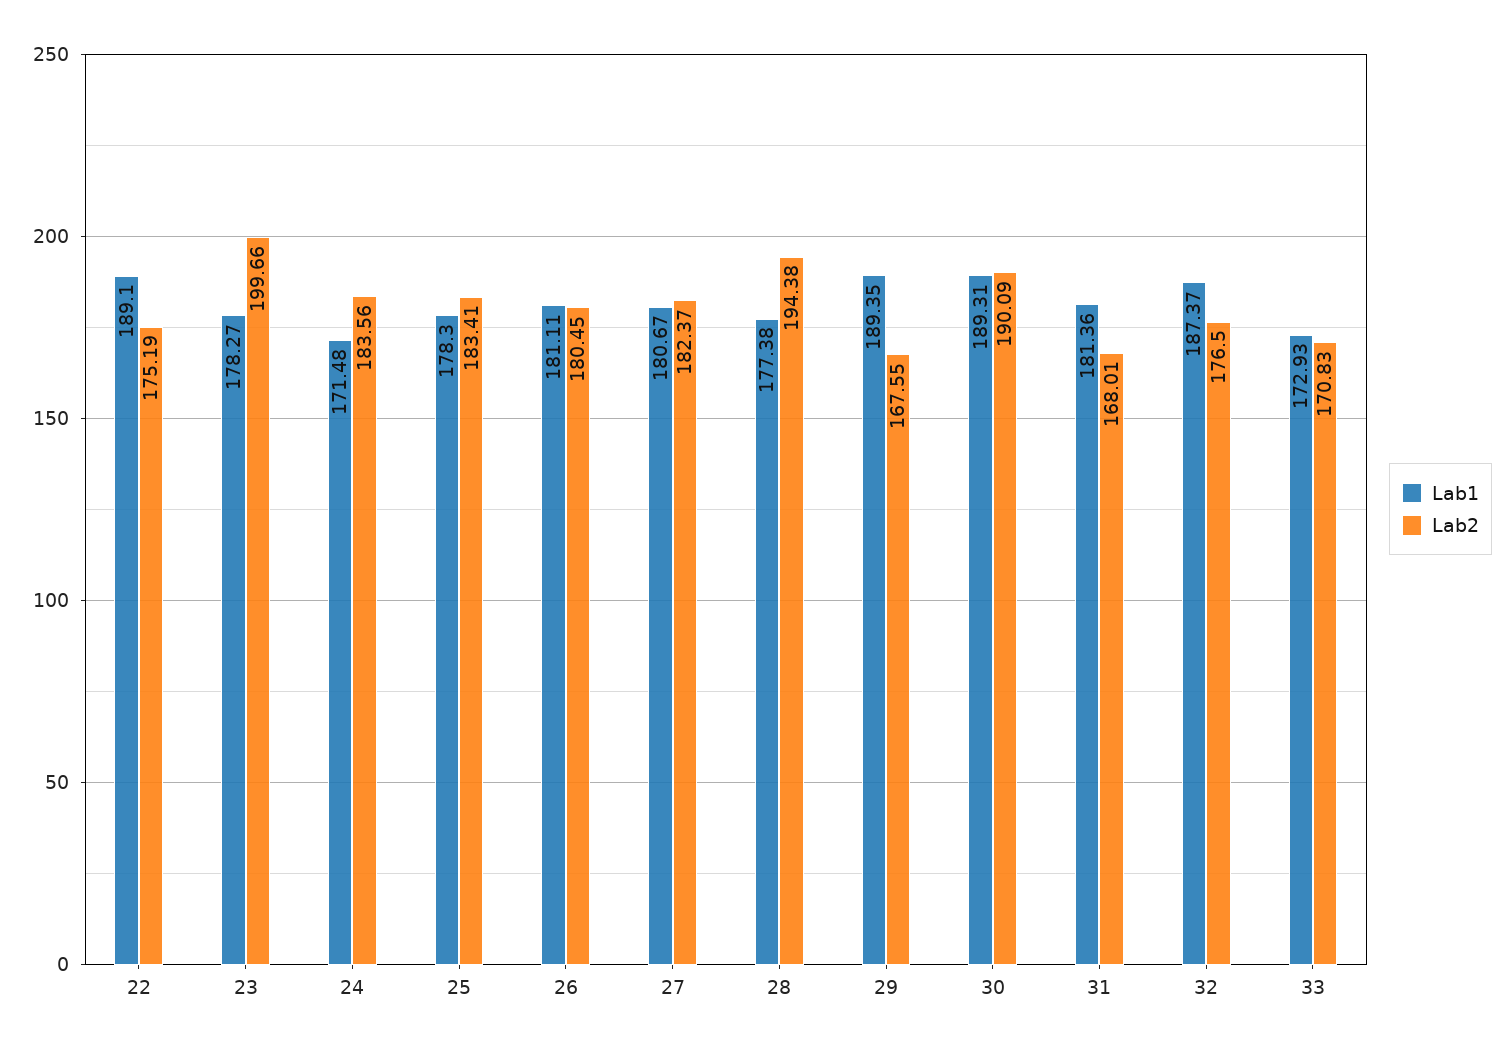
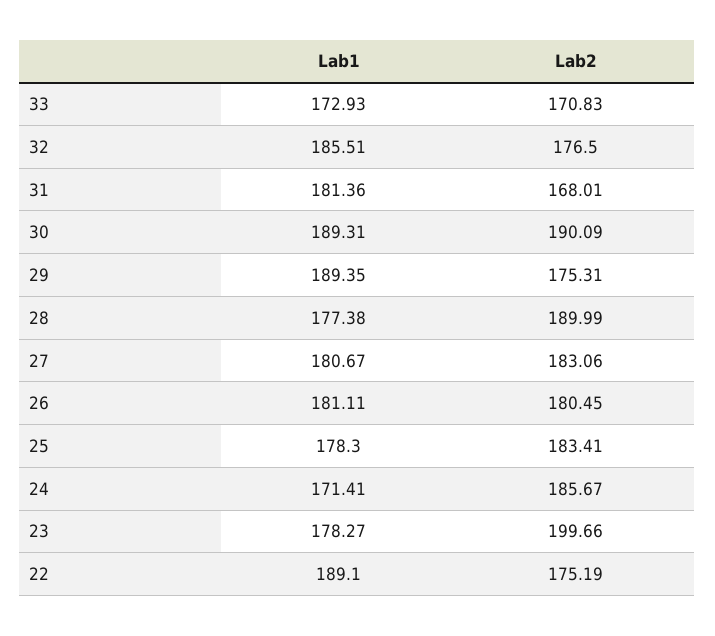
  {
    "Lab1": {
      "22": 189.1,
      "23": 178.27,
-     "24": 171.48,
+     "24": 171.41,
      "25": 178.3,
      "26": 181.11,
      "27": 180.67,
      "28": 177.38,
      "29": 189.35,
      "30": 189.31,
      "31": 181.36,
-     "32": 187.37,
+     "32": 185.51,
      "33": 172.93
    },
    "Lab2": {
      "22": 175.19,
      "23": 199.66,
-     "24": 183.56,
+     "24": 185.67,
      "25": 183.41,
      "26": 180.45,
-     "27": 182.37,
+     "27": 183.06,
-     "28": 194.38,
+     "28": 189.99,
-     "29": 167.55,
+     "29": 175.31,
      "30": 190.09,
      "31": 168.01,
      "32": 176.5,
      "33": 170.83
    }
  }

